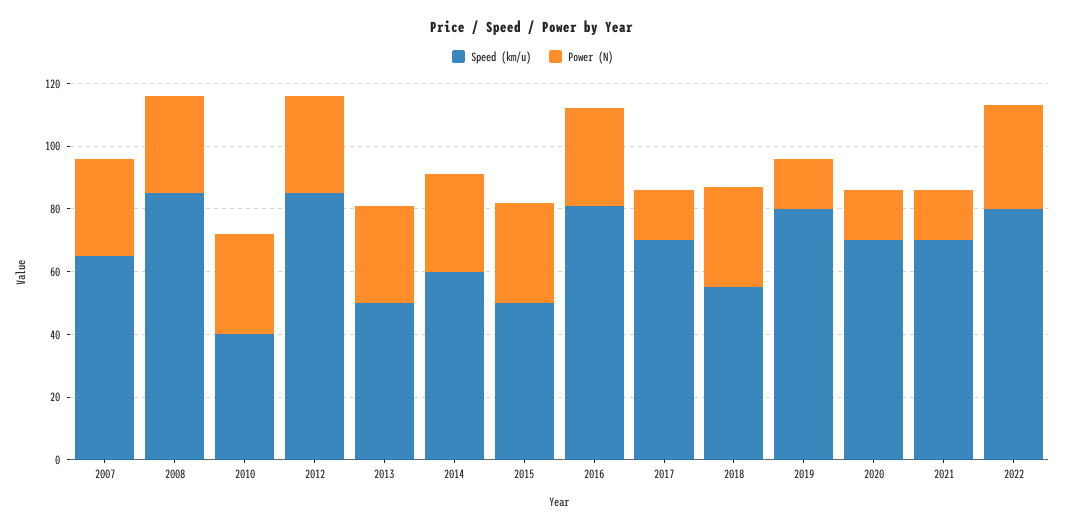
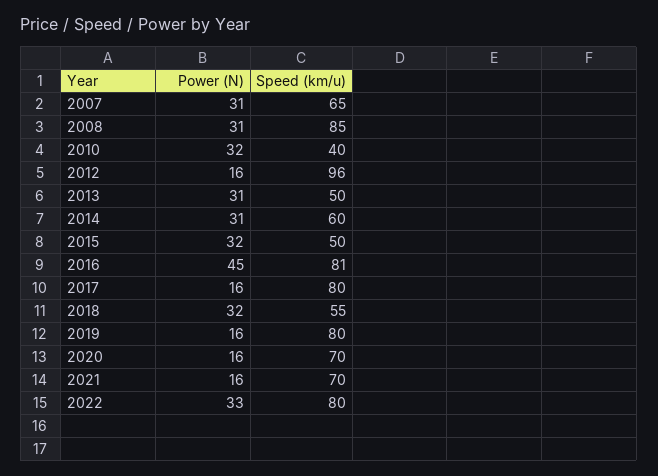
  {
    "Speed (km/u)": {
      "2007": 65,
      "2008": 85,
      "2010": 40,
-     "2012": 85,
+     "2012": 96,
      "2013": 50,
      "2014": 60,
      "2015": 50,
      "2016": 81,
-     "2017": 70,
+     "2017": 80,
      "2018": 55,
      "2019": 80,
      "2020": 70,
      "2021": 70,
      "2022": 80
    },
    "Power (N)": {
      "2007": 31,
      "2008": 31,
      "2010": 32,
-     "2012": 30,
+     "2012": 16,
      "2013": 31,
      "2014": 31,
      "2015": 32,
-     "2016": 30,
+     "2016": 45,
      "2017": 16,
      "2018": 32,
      "2019": 16,
      "2020": 16,
      "2021": 16,
      "2022": 33
    }
  }

